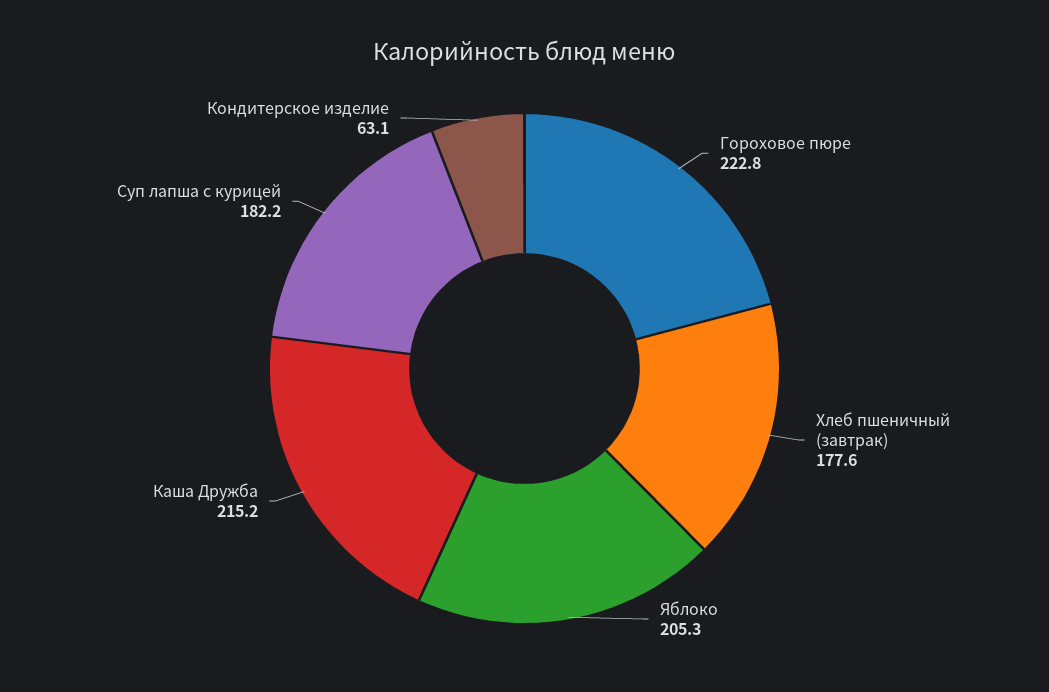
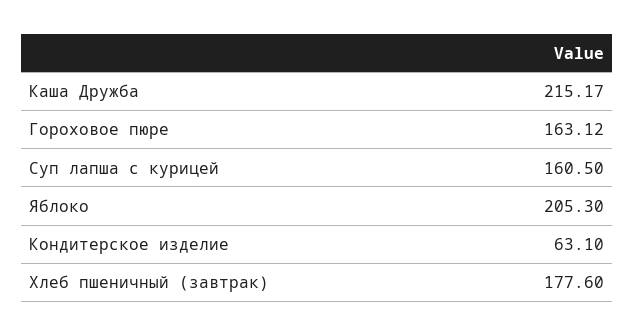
  {
-   "Гороховое пюре": 222.8,
+   "Гороховое пюре": 163.12,
    "Хлеб пшеничный (завтрак)": 177.6,
    "Яблоко": 205.3,
    "Каша Дружба": 215.17,
-   "Суп лапша с курицей": 182.2,
+   "Суп лапша с курицей": 160.5,
    "Кондитерское изделие": 63.1
  }

